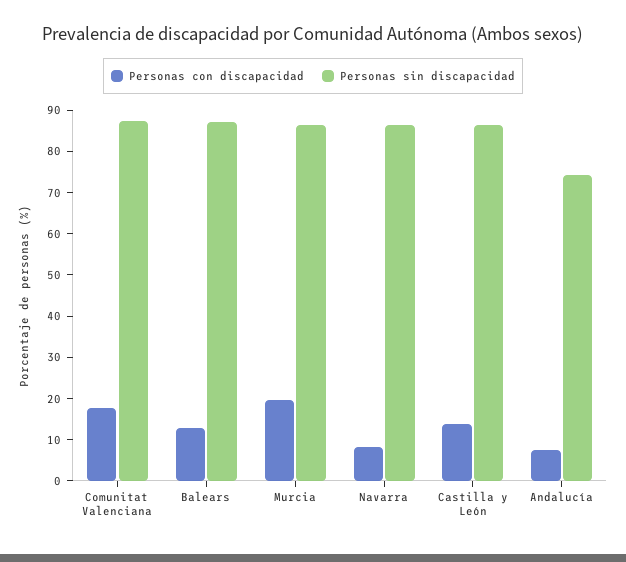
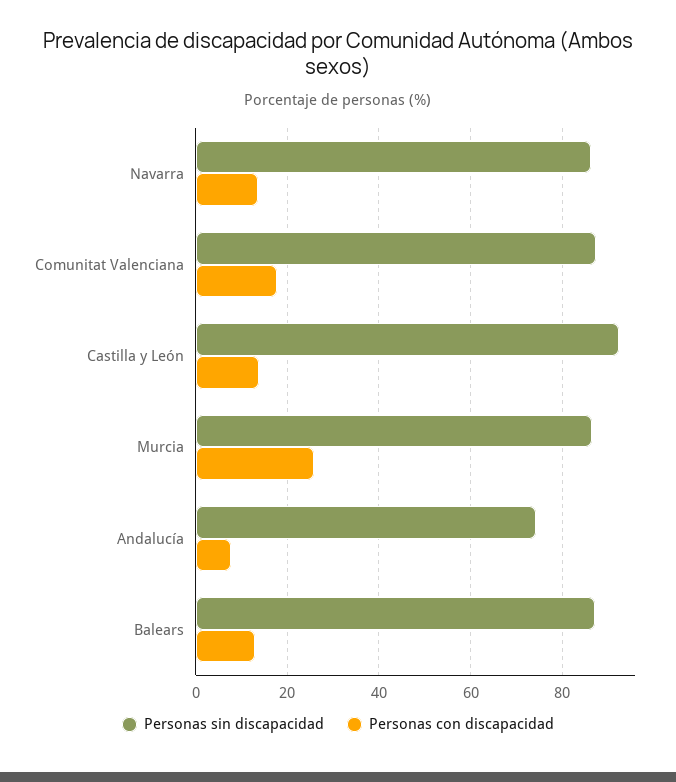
  {
    "Personas con discapacidad": {
      "Comunitat Valenciana": 18,
      "Balears": 12,
-     "Murcia": 20,
+     "Murcia": 26,
-     "Navarra": 8,
+     "Navarra": 14,
      "Castilla y León": 14,
      "Andalucía": 8
    },
    "Personas sin discapacidad": {
      "Comunitat Valenciana": 88,
      "Balears": 88,
      "Murcia": 86,
      "Navarra": 86,
-     "Castilla y León": 86,
+     "Castilla y León": 92,
      "Andalucía": 74
    }
  }

